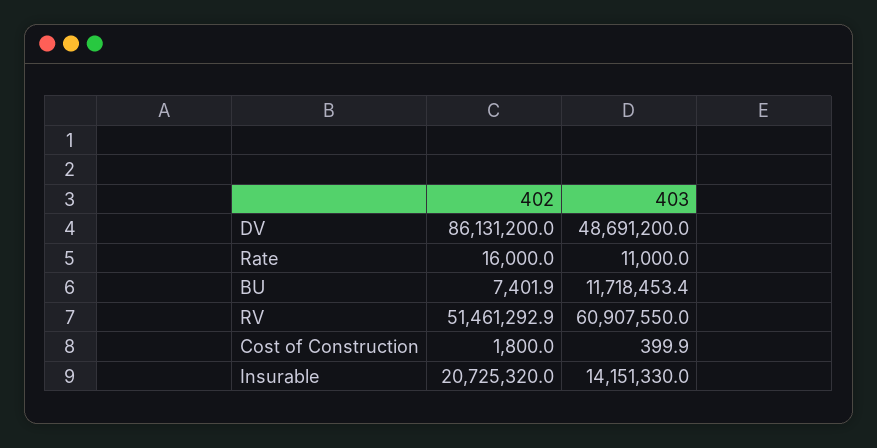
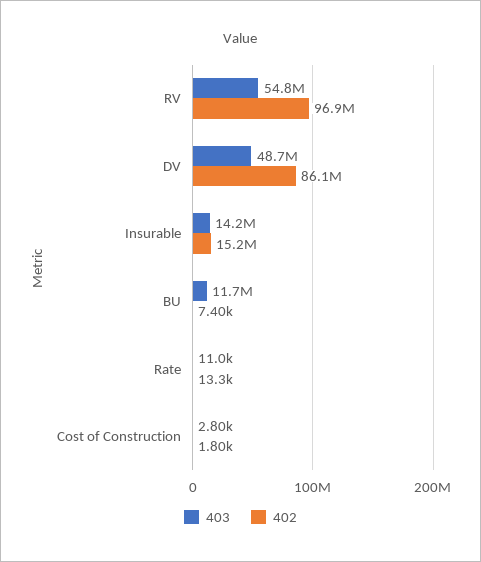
  {
    "402": {
      "DV": 86131200,
-     "Rate": 16000,
+     "Rate": 13300,
      "BU": 7401.9,
-     "RV": 51461292.9,
+     "RV": 96900000,
      "Cost of Construction": 1800,
-     "Insurable": 20725320
+     "Insurable": 15200000
    },
    "403": {
      "DV": 48691200,
      "Rate": 11000,
      "BU": 11718453.4,
-     "RV": 60907550,
+     "RV": 54800000,
-     "Cost of Construction": 399.9,
+     "Cost of Construction": 2800,
      "Insurable": 14151330
    }
  }

